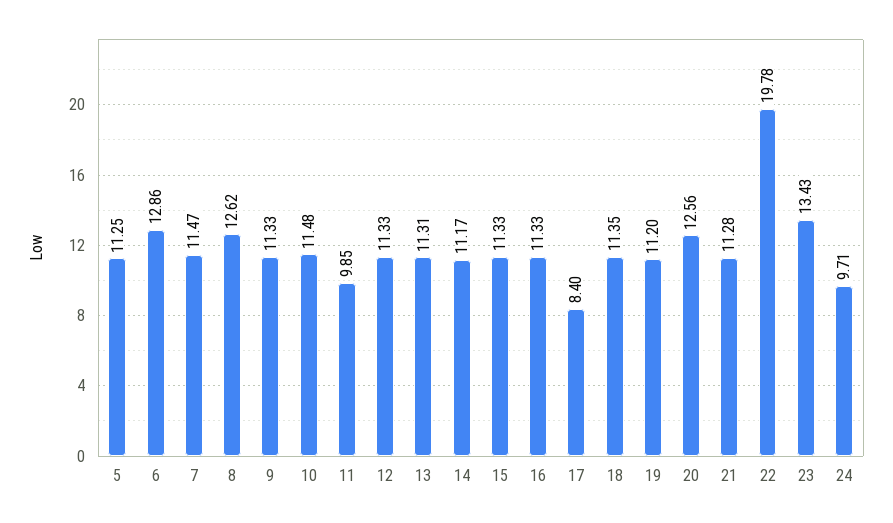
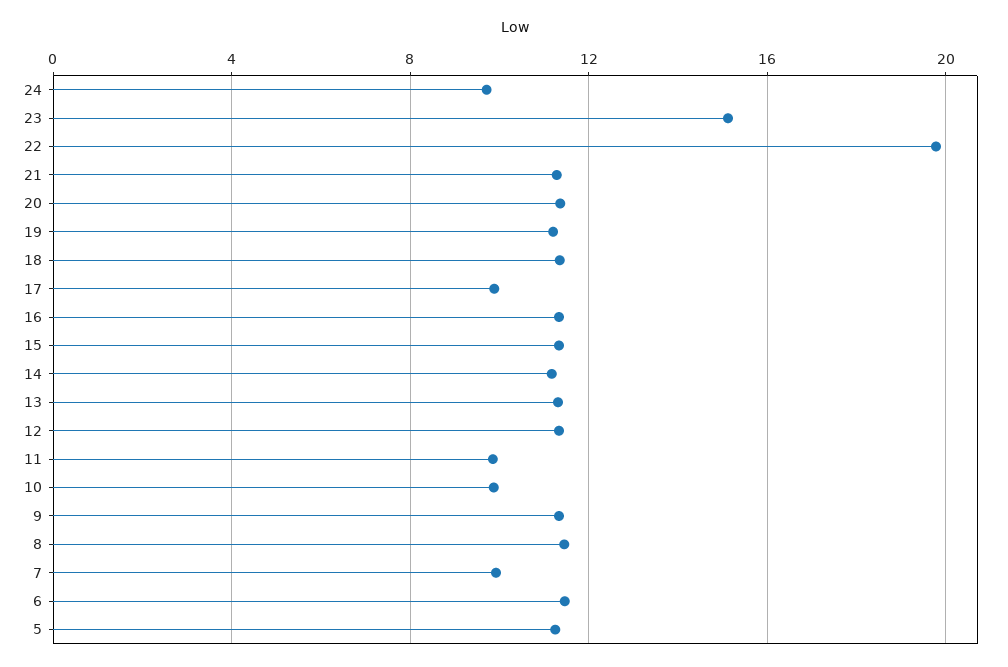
  {
    "5": 11.25,
-   "6": 12.86,
+   "6": 11.5,
-   "7": 11.47,
+   "7": 10,
-   "8": 12.62,
+   "8": 11.5,
    "9": 11.33,
-   "10": 11.48,
+   "10": 10,
    "11": 9.85,
    "12": 11.33,
    "13": 11.31,
    "14": 11.17,
    "15": 11.33,
    "16": 11.33,
-   "17": 8.4,
+   "17": 10,
    "18": 11.35,
    "19": 11.2,
-   "20": 12.56,
+   "20": 11.5,
    "21": 11.28,
    "22": 19.78,
-   "23": 13.43,
+   "23": 15,
    "24": 9.71
  }

